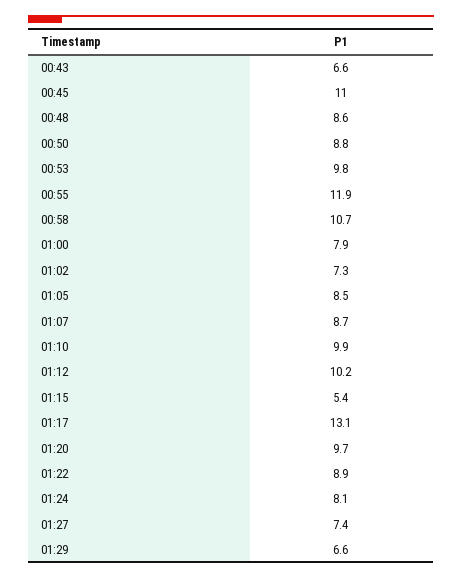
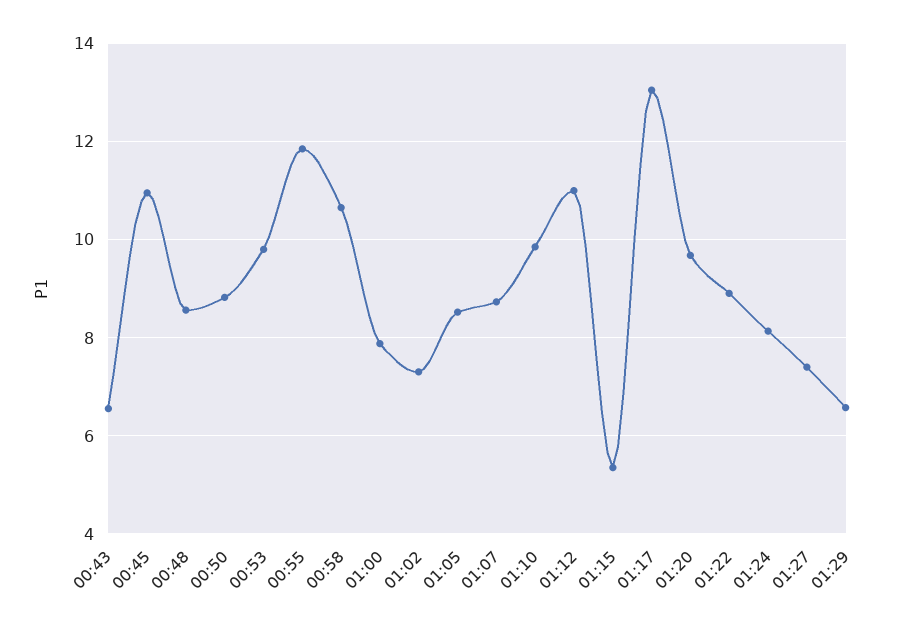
  {
    "00:43": 6.6,
    "00:45": 11,
    "00:48": 8.6,
    "00:50": 8.8,
    "00:53": 9.8,
    "00:55": 11.9,
    "00:58": 10.7,
    "01:00": 7.9,
    "01:02": 7.3,
    "01:05": 8.5,
    "01:07": 8.7,
    "01:10": 9.9,
-   "01:12": 10.2,
+   "01:12": 11,
    "01:15": 5.4,
    "01:17": 13.1,
    "01:20": 9.7,
    "01:22": 8.9,
    "01:24": 8.1,
    "01:27": 7.4,
    "01:29": 6.6
  }

